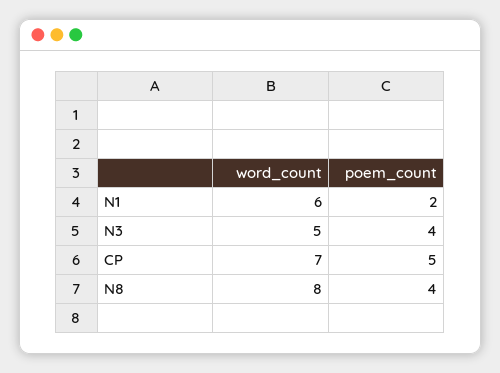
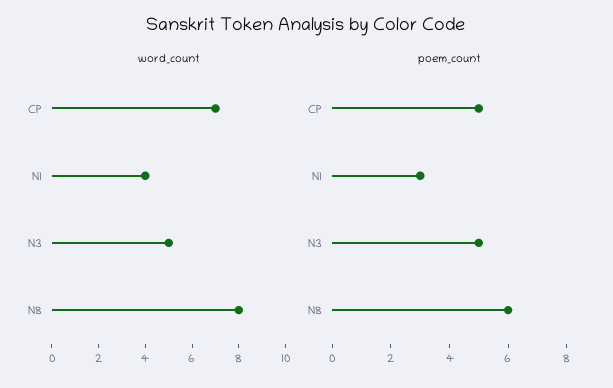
  {
    "word_count": {
-     "N1": 6,
+     "N1": 4,
      "N3": 5,
      "CP": 7,
      "N8": 8
    },
    "poem_count": {
-     "N1": 2,
+     "N1": 3,
-     "N3": 4,
+     "N3": 5,
      "CP": 5,
-     "N8": 4
+     "N8": 6
    }
  }

